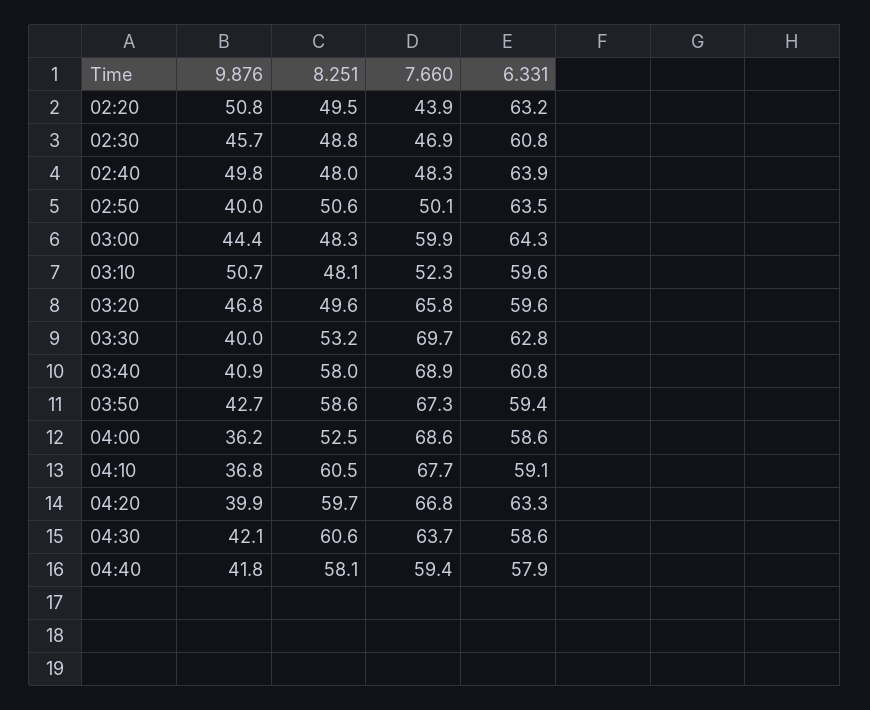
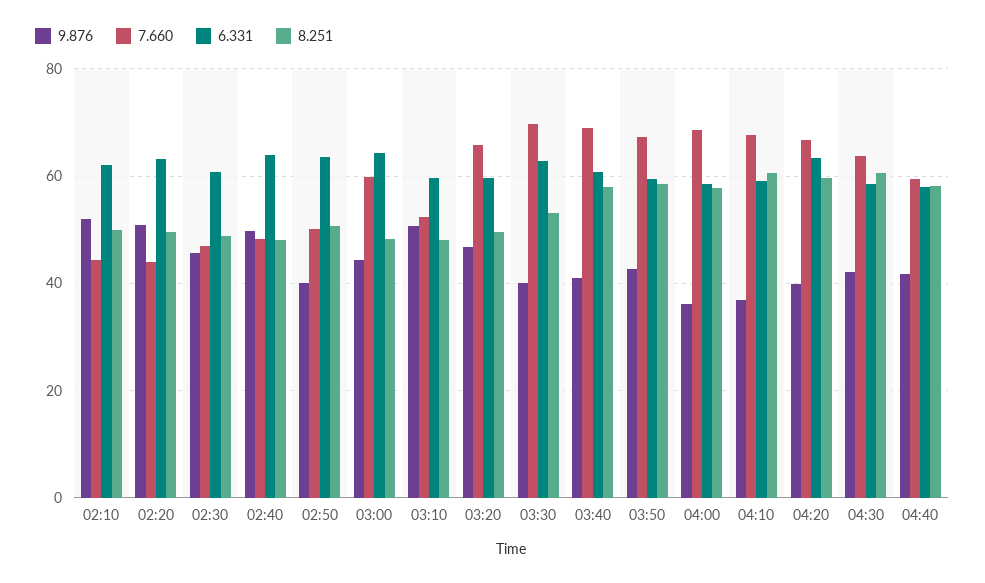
  {
    "9.876": {
      "02:20": 50.8,
      "02:30": 45.7,
      "02:40": 49.8,
      "02:50": 40,
      "03:00": 44.4,
      "03:10": 50.7,
      "03:20": 46.8,
      "03:30": 40,
      "03:40": 40.9,
      "03:50": 42.7,
      "04:00": 36.2,
      "04:10": 36.8,
      "04:20": 39.9,
      "04:30": 42.1,
-     "04:40": 41.8
+     "04:40": 41.8,
+     "02:10": 52
    },
    "8.251": {
      "02:20": 49.5,
      "02:30": 48.8,
      "02:40": 48,
      "02:50": 50.6,
      "03:00": 48.3,
      "03:10": 48.1,
      "03:20": 49.6,
      "03:30": 53.2,
      "03:40": 58,
      "03:50": 58.6,
-     "04:00": 52.5,
+     "04:00": 58,
      "04:10": 60.5,
      "04:20": 59.7,
      "04:30": 60.6,
-     "04:40": 58.1
+     "04:40": 58.1,
+     "02:10": 50
    },
    "7.660": {
      "02:20": 43.9,
      "02:30": 46.9,
      "02:40": 48.3,
      "02:50": 50.1,
      "03:00": 59.9,
      "03:10": 52.3,
      "03:20": 65.8,
      "03:30": 69.7,
      "03:40": 68.9,
      "03:50": 67.3,
      "04:00": 68.6,
      "04:10": 67.7,
      "04:20": 66.8,
      "04:30": 63.7,
-     "04:40": 59.4
+     "04:40": 59.4,
+     "02:10": 44
    },
    "6.331": {
      "02:20": 63.2,
      "02:30": 60.8,
      "02:40": 63.9,
      "02:50": 63.5,
      "03:00": 64.3,
      "03:10": 59.6,
      "03:20": 59.6,
      "03:30": 62.8,
      "03:40": 60.8,
      "03:50": 59.4,
      "04:00": 58.6,
      "04:10": 59.1,
      "04:20": 63.3,
      "04:30": 58.6,
-     "04:40": 57.9
+     "04:40": 57.9,
+     "02:10": 62
    }
  }

